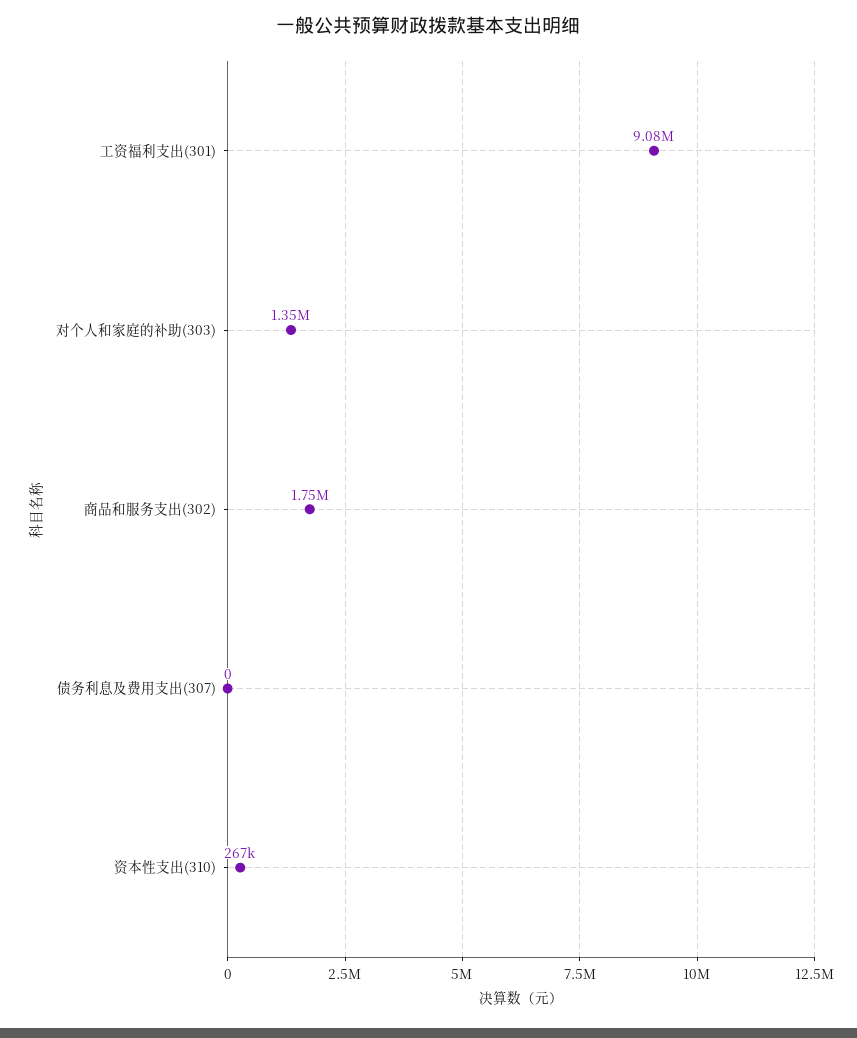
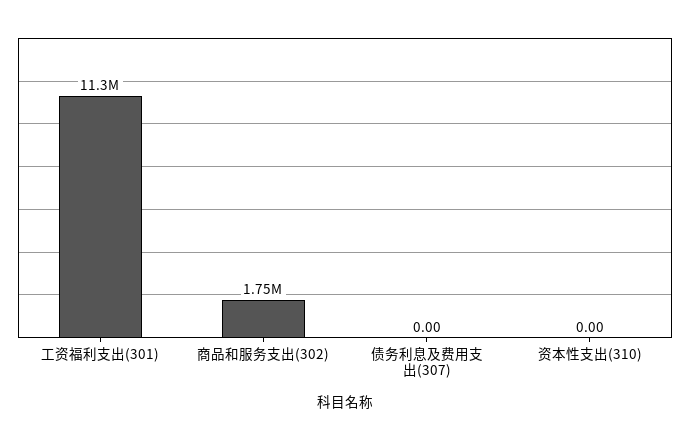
  {
-   "工资福利支出(301)": 9080000,
+   "工资福利支出(301)": 11300000,
-   "对个人和家庭的补助(303)": 1350000,
    "商品和服务支出(302)": 1750000,
    "债务利息及费用支出(307)": 0,
-   "资本性支出(310)": 267000
+   "资本性支出(310)": 0
  }

